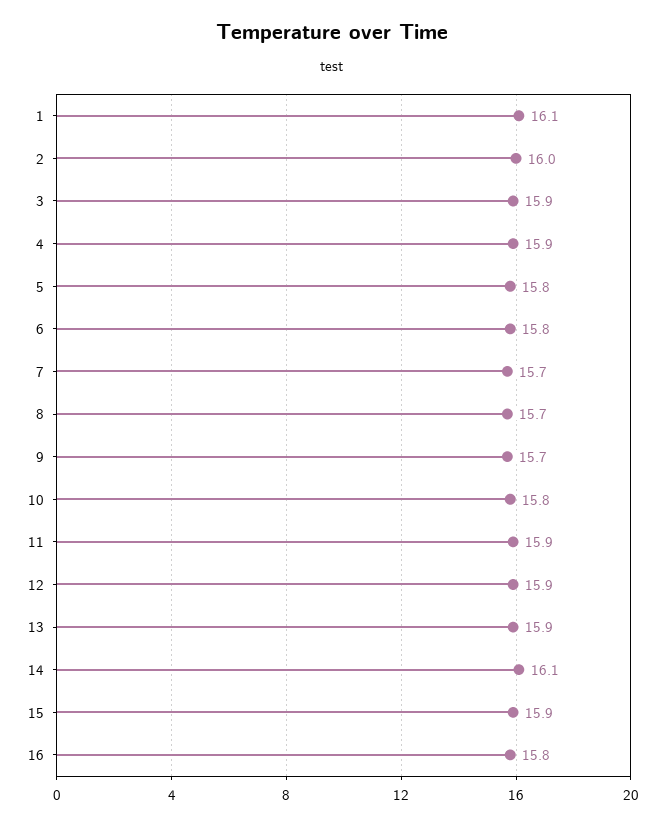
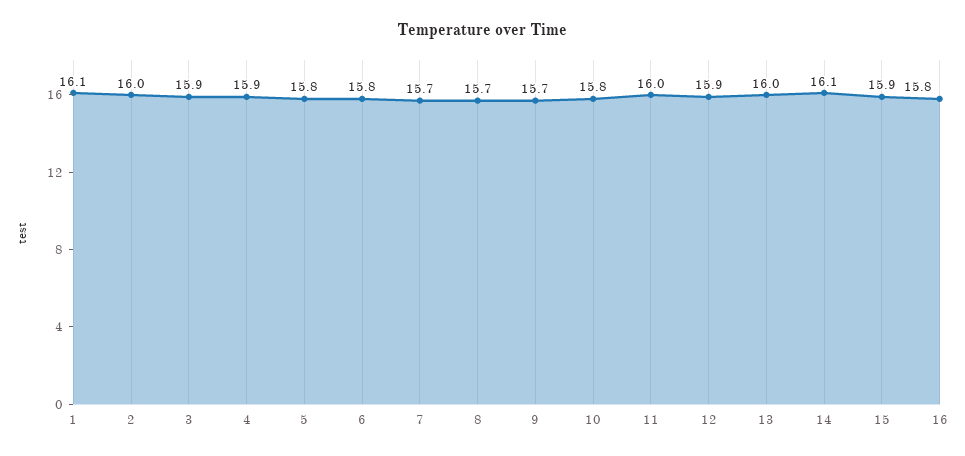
  {
    "1": 16.1,
    "2": 16,
    "3": 15.9,
    "4": 15.9,
    "5": 15.8,
    "6": 15.8,
    "7": 15.7,
    "8": 15.7,
    "9": 15.7,
    "10": 15.8,
-   "11": 15.9,
+   "11": 16,
    "12": 15.9,
-   "13": 15.9,
+   "13": 16,
    "14": 16.1,
    "15": 15.9,
    "16": 15.8
  }

